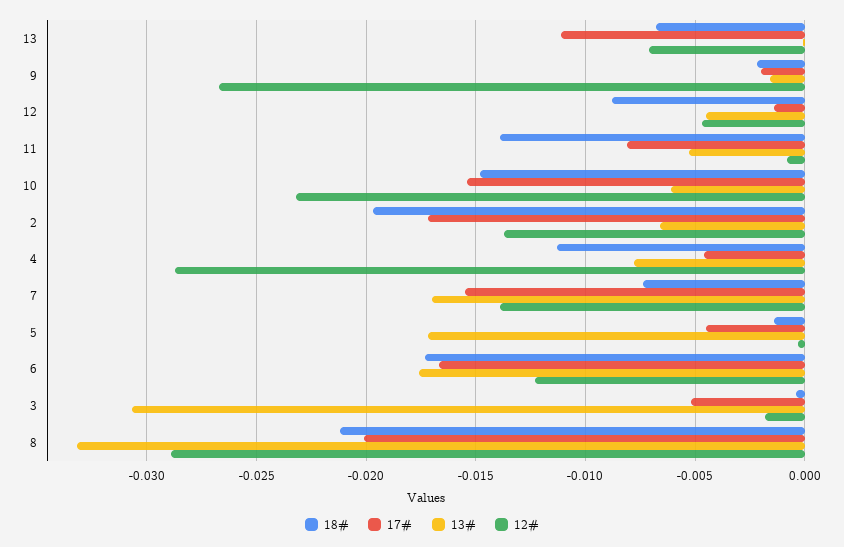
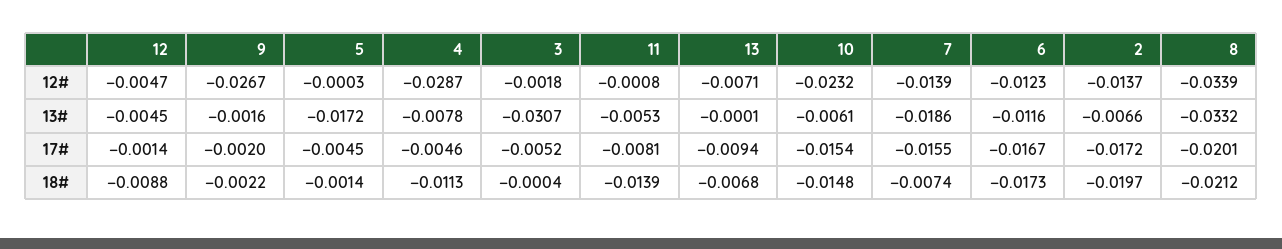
  {
    "18#": {
      "13": -0.0068,
      "9": -0.0022,
      "12": -0.0088,
      "11": -0.0139,
      "10": -0.0148,
      "2": -0.0197,
      "4": -0.0113,
      "7": -0.0074,
      "5": -0.0014,
      "6": -0.0173,
      "3": -0.0004,
      "8": -0.0212
    },
    "17#": {
-     "13": -0.011,
+     "13": -0.0094,
      "9": -0.002,
      "12": -0.0014,
      "11": -0.0081,
      "10": -0.0154,
      "2": -0.0172,
      "4": -0.0046,
      "7": -0.0155,
      "5": -0.0045,
      "6": -0.0167,
      "3": -0.0052,
      "8": -0.0201
    },
    "13#": {
      "13": -0.0001,
      "9": -0.0016,
      "12": -0.0045,
      "11": -0.0053,
      "10": -0.0061,
      "2": -0.0066,
      "4": -0.0078,
-     "7": -0.017,
+     "7": -0.0186,
      "5": -0.0172,
-     "6": -0.0175,
+     "6": -0.0116,
      "3": -0.0307,
      "8": -0.0332
    },
    "12#": {
      "13": -0.0071,
      "9": -0.0267,
      "12": -0.0047,
      "11": -0.0008,
      "10": -0.0232,
      "2": -0.0137,
      "4": -0.0287,
      "7": -0.0139,
      "5": -0.0003,
      "6": -0.0123,
      "3": -0.0018,
-     "8": -0.029
+     "8": -0.0339
    }
  }

